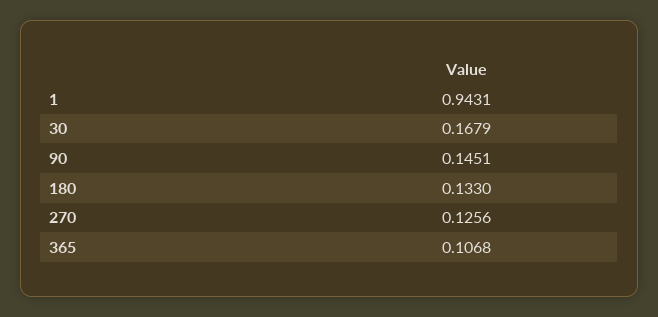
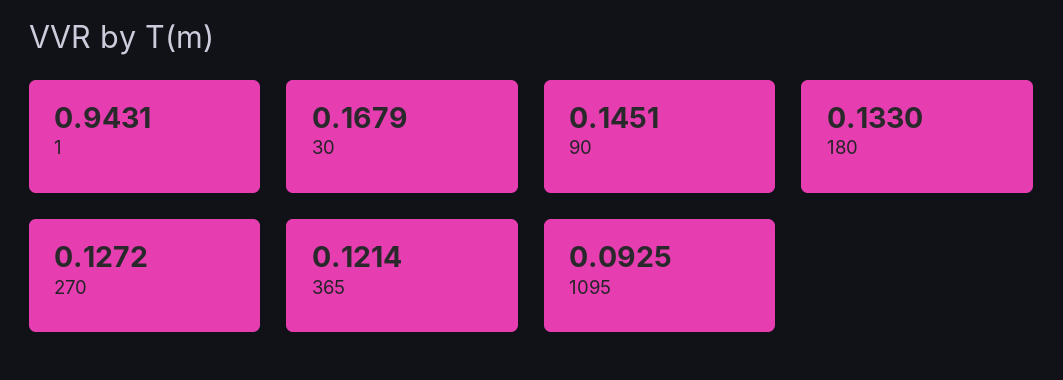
  {
    "1": 0.9431,
    "30": 0.1679,
    "90": 0.1451,
    "180": 0.133,
-   "270": 0.1256,
+   "270": 0.1272,
-   "365": 0.1068
+   "365": 0.1214,
+   "1095": 0.0925
  }

